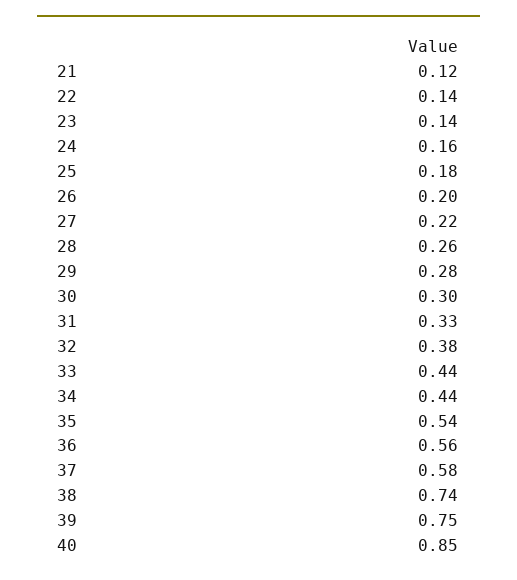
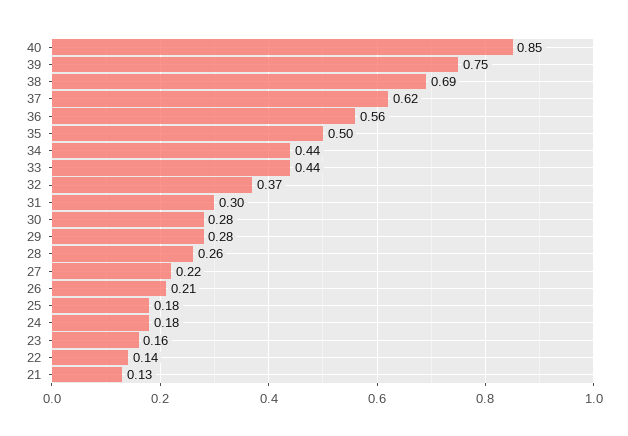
  {
-   "21": 0.12,
+   "21": 0.13,
    "22": 0.14,
-   "23": 0.14,
+   "23": 0.16,
-   "24": 0.16,
+   "24": 0.18,
    "25": 0.18,
-   "26": 0.2,
+   "26": 0.21,
    "27": 0.22,
    "28": 0.26,
    "29": 0.28,
-   "30": 0.3,
+   "30": 0.28,
-   "31": 0.33,
+   "31": 0.3,
-   "32": 0.38,
+   "32": 0.37,
    "33": 0.44,
    "34": 0.44,
-   "35": 0.54,
+   "35": 0.5,
    "36": 0.56,
-   "37": 0.58,
+   "37": 0.62,
-   "38": 0.74,
+   "38": 0.69,
    "39": 0.75,
    "40": 0.85
  }

